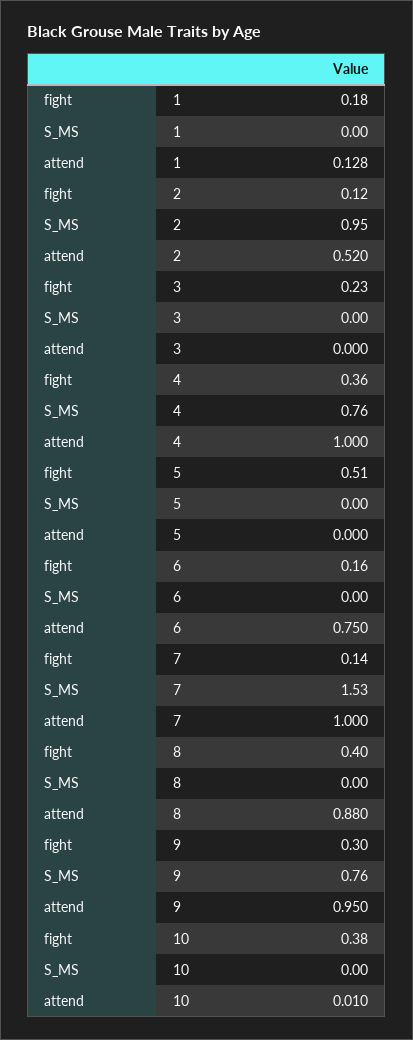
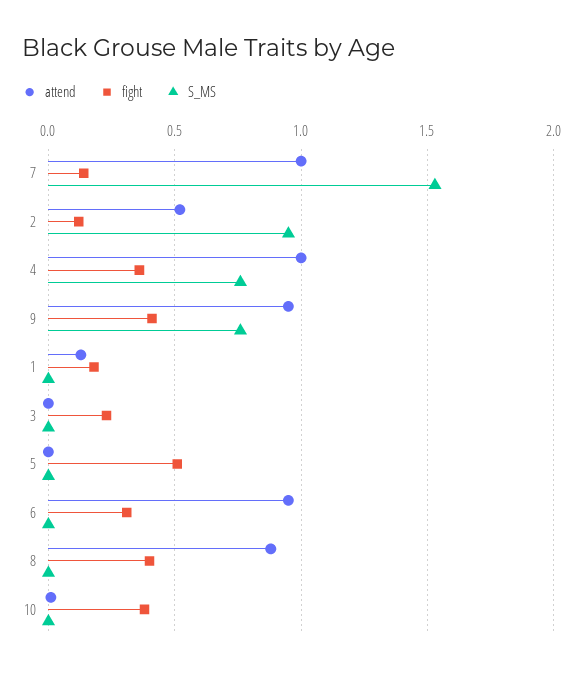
  {
    "fight": {
      "1": 0.18,
      "2": 0.12,
      "3": 0.23,
      "4": 0.36,
      "5": 0.51,
-     "6": 0.16,
+     "6": 0.3,
      "7": 0.14,
      "8": 0.4,
-     "9": 0.3,
+     "9": 0.4,
      "10": 0.38
    },
    "S_MS": {
      "1": 0,
      "2": 0.95,
      "3": 0,
      "4": 0.76,
      "5": 0,
      "6": 0,
      "7": 1.53,
      "8": 0,
      "9": 0.76,
      "10": 0
    },
    "attend": {
      "1": 0.128,
      "2": 0.52,
      "3": 0,
      "4": 1,
      "5": 0,
-     "6": 0.75,
+     "6": 0.95,
      "7": 1,
      "8": 0.88,
      "9": 0.95,
      "10": 0.01
    }
  }

